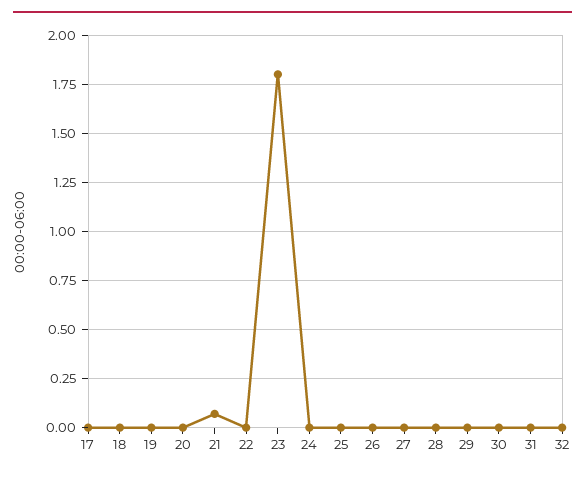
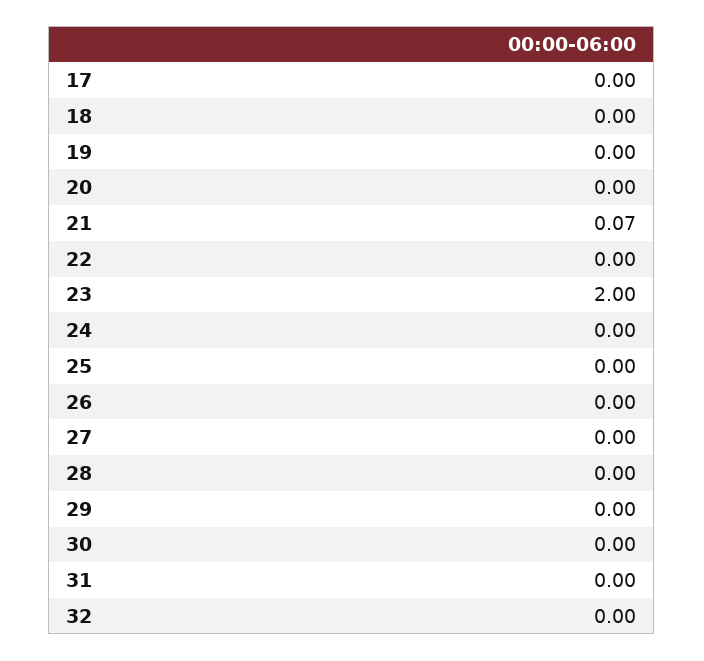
  {
    "17": 0,
    "18": 0,
    "19": 0,
    "20": 0,
    "21": 0.07,
    "22": 0,
-   "23": 1.8,
+   "23": 2,
    "24": 0,
    "25": 0,
    "26": 0,
    "27": 0,
    "28": 0,
    "29": 0,
    "30": 0,
    "31": 0,
    "32": 0
  }

